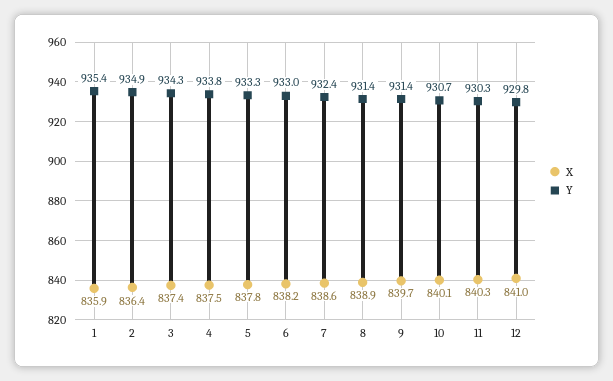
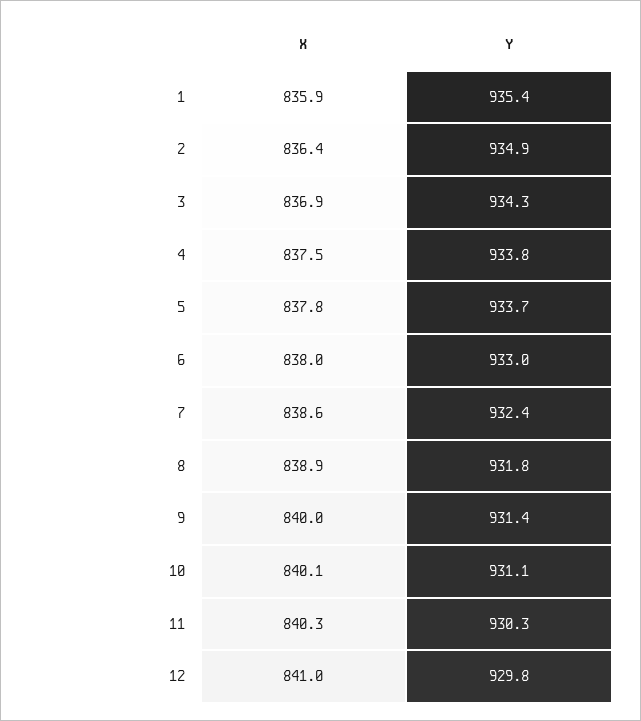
  {
    "X": {
      "1": 835.9,
      "2": 836.4,
-     "3": 837.4,
+     "3": 836.9,
      "4": 837.5,
      "5": 837.8,
-     "6": 838.2,
+     "6": 838,
      "7": 838.6,
      "8": 838.9,
-     "9": 839.7,
+     "9": 840,
      "10": 840.1,
      "11": 840.3,
      "12": 841
    },
    "Y": {
      "1": 935.4,
      "2": 934.9,
      "3": 934.3,
      "4": 933.8,
-     "5": 933.3,
+     "5": 933.7,
      "6": 933,
      "7": 932.4,
-     "8": 931.4,
+     "8": 931.8,
      "9": 931.4,
-     "10": 930.7,
+     "10": 931.1,
      "11": 930.3,
      "12": 929.8
    }
  }

